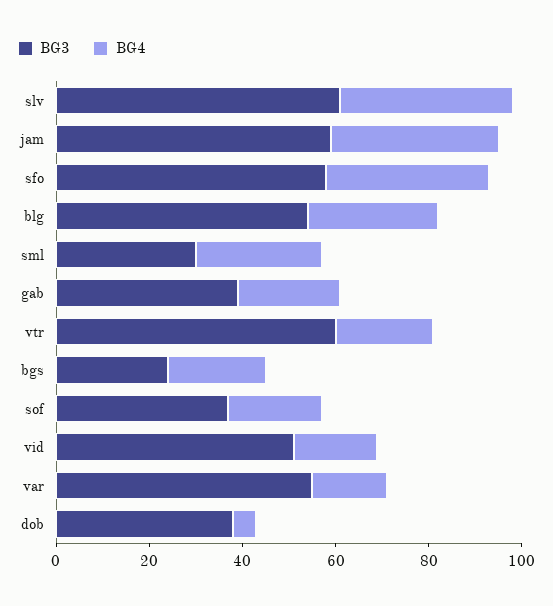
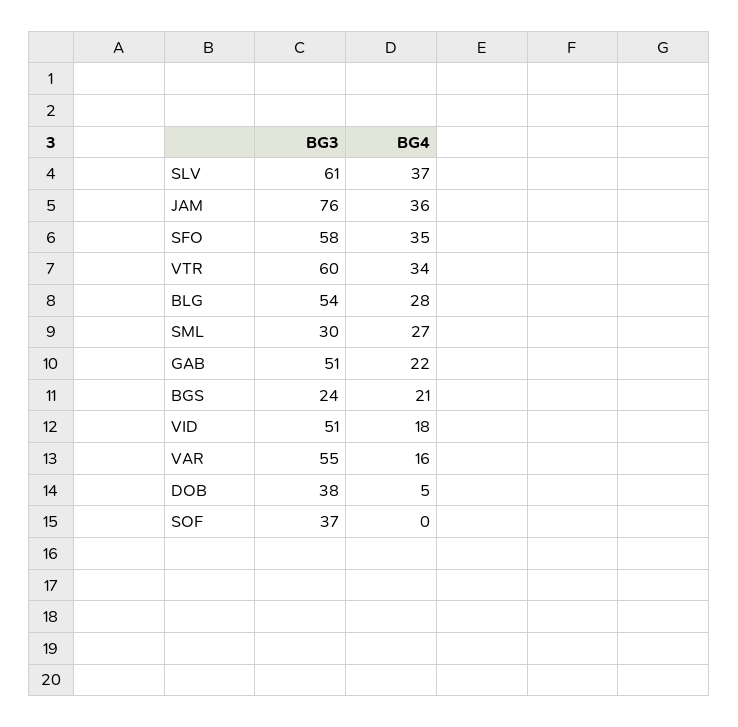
  {
    "BG3": {
      "slv": 61,
-     "jam": 60,
+     "jam": 76,
      "sfo": 58,
      "blg": 54,
      "sml": 30,
-     "gab": 40,
+     "gab": 51,
      "vtr": 60,
      "bgs": 24,
      "sof": 37,
      "vid": 51,
      "var": 55,
      "dob": 38
    },
    "BG4": {
      "slv": 37,
      "jam": 36,
      "sfo": 35,
      "blg": 28,
      "sml": 27,
      "gab": 22,
-     "vtr": 20,
+     "vtr": 34,
      "bgs": 21,
-     "sof": 20,
+     "sof": 0,
      "vid": 18,
      "var": 16,
      "dob": 5
    }
  }

